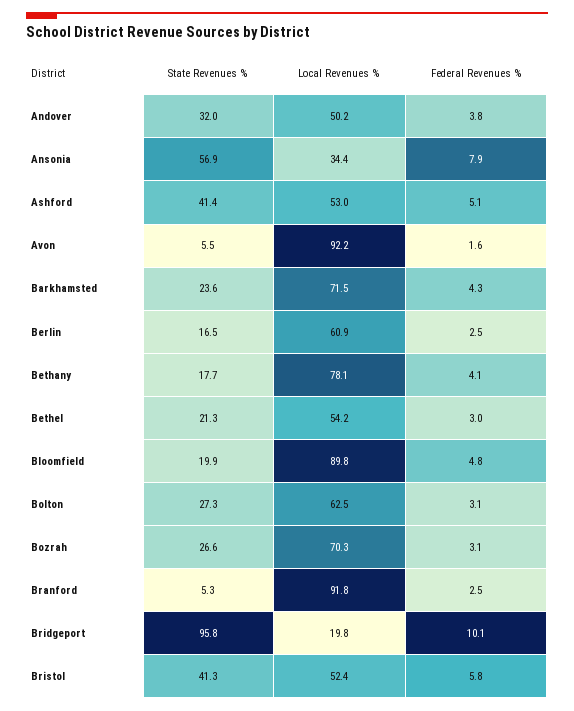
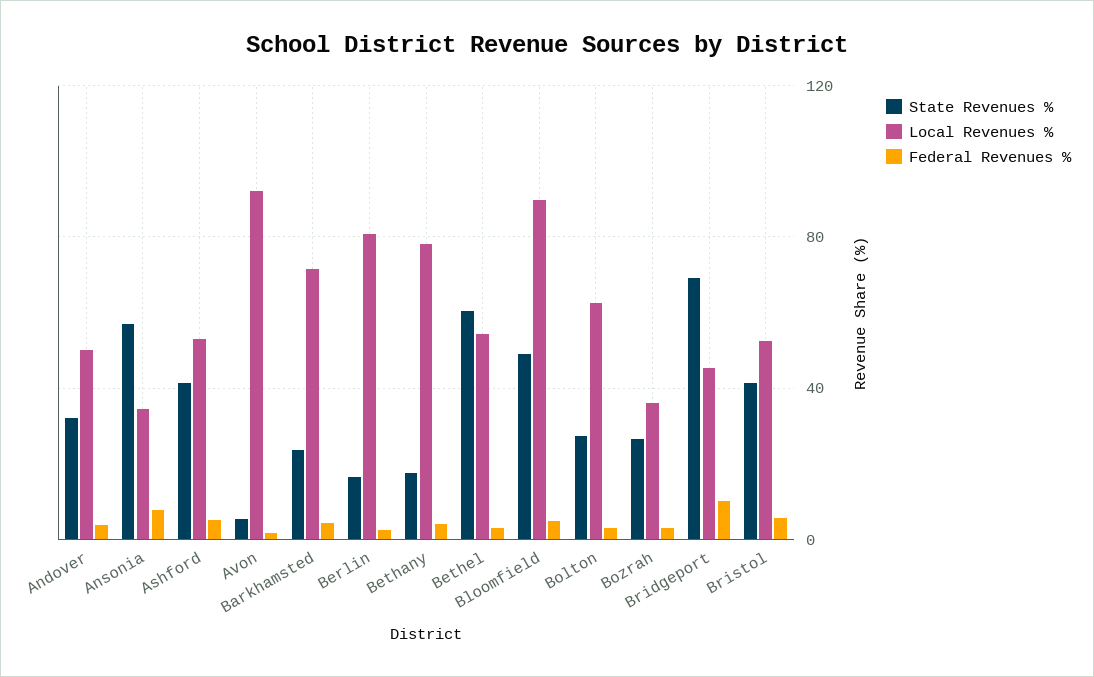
  {
    "State Revenues %": {
      "Andover": 32,
      "Ansonia": 56.9,
      "Ashford": 41.4,
      "Avon": 5.5,
      "Barkhamsted": 23.6,
      "Berlin": 16.5,
      "Bethany": 17.7,
-     "Bethel": 21.3,
+     "Bethel": 60,
-     "Bloomfield": 19.9,
+     "Bloomfield": 50,
      "Bolton": 27.3,
      "Bozrah": 26.6,
-     "Branford": 5.3,
-     "Bridgeport": 95.8,
+     "Bridgeport": 70,
      "Bristol": 41.3
    },
    "Local Revenues %": {
      "Andover": 50.2,
      "Ansonia": 34.4,
      "Ashford": 53,
      "Avon": 92.2,
      "Barkhamsted": 71.5,
-     "Berlin": 60.9,
+     "Berlin": 80,
      "Bethany": 78.1,
      "Bethel": 54.2,
      "Bloomfield": 89.8,
      "Bolton": 62.5,
-     "Bozrah": 70.3,
+     "Bozrah": 35,
-     "Branford": 91.8,
-     "Bridgeport": 19.8,
+     "Bridgeport": 45,
      "Bristol": 52.4
    },
    "Federal Revenues %": {
      "Andover": 3.8,
      "Ansonia": 7.9,
      "Ashford": 5.1,
      "Avon": 1.6,
      "Barkhamsted": 4.3,
      "Berlin": 2.5,
      "Bethany": 4.1,
      "Bethel": 3,
      "Bloomfield": 4.8,
      "Bolton": 3.1,
      "Bozrah": 3.1,
-     "Branford": 2.5,
      "Bridgeport": 10.1,
      "Bristol": 5.8
    }
  }

